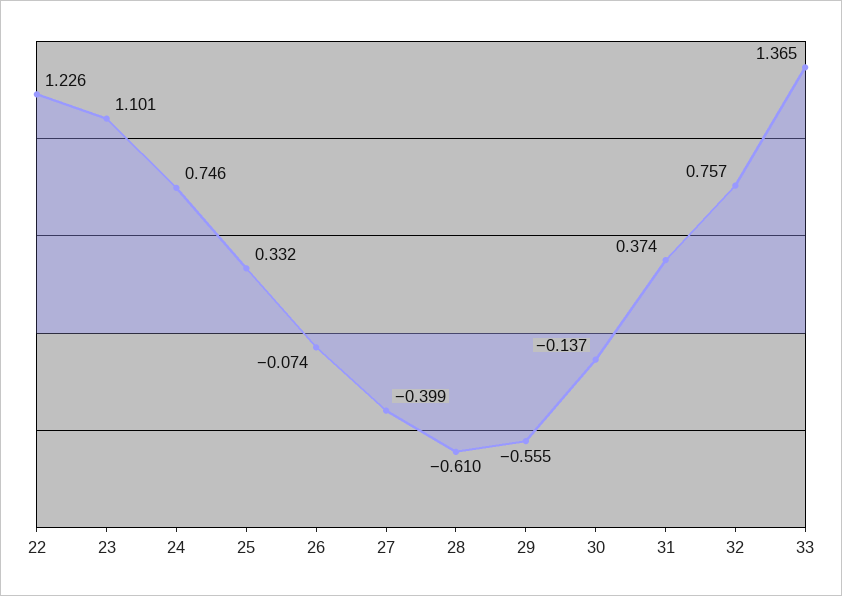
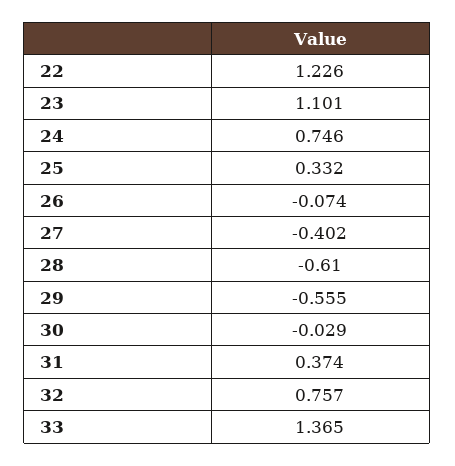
  {
    "22": 1.226,
    "23": 1.101,
    "24": 0.746,
    "25": 0.332,
    "26": -0.074,
-   "27": -0.399,
+   "27": -0.402,
    "28": -0.61,
    "29": -0.555,
-   "30": -0.137,
+   "30": -0.029,
    "31": 0.374,
    "32": 0.757,
    "33": 1.365
  }

